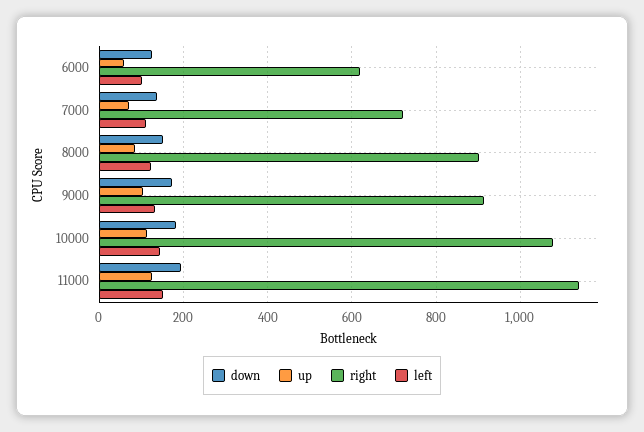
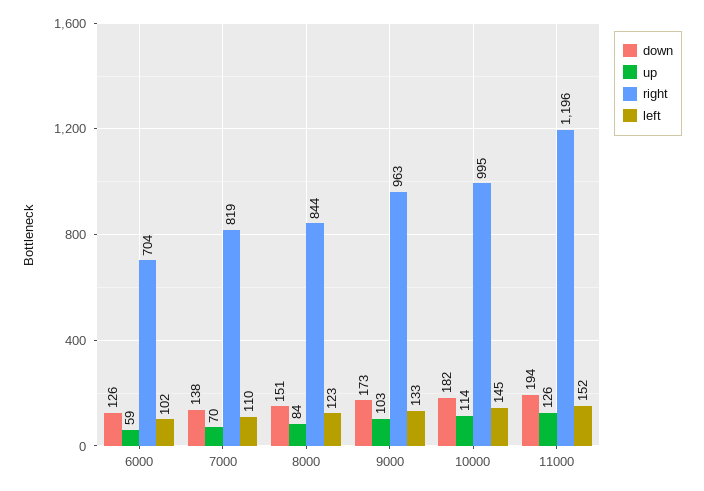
  {
    "down": {
      "6000": 126,
      "7000": 138,
      "8000": 151,
      "9000": 173,
      "10000": 182,
      "11000": 194
    },
    "up": {
      "6000": 59,
      "7000": 70,
      "8000": 84,
      "9000": 103,
      "10000": 114,
      "11000": 126
    },
    "right": {
-     "6000": 620,
+     "6000": 704,
-     "7000": 720,
+     "7000": 819,
-     "8000": 900,
+     "8000": 844,
-     "9000": 920,
+     "9000": 963,
-     "10000": 1080,
+     "10000": 995,
-     "11000": 1140
+     "11000": 1196
    },
    "left": {
      "6000": 102,
      "7000": 110,
      "8000": 123,
      "9000": 133,
      "10000": 145,
      "11000": 152
    }
  }

